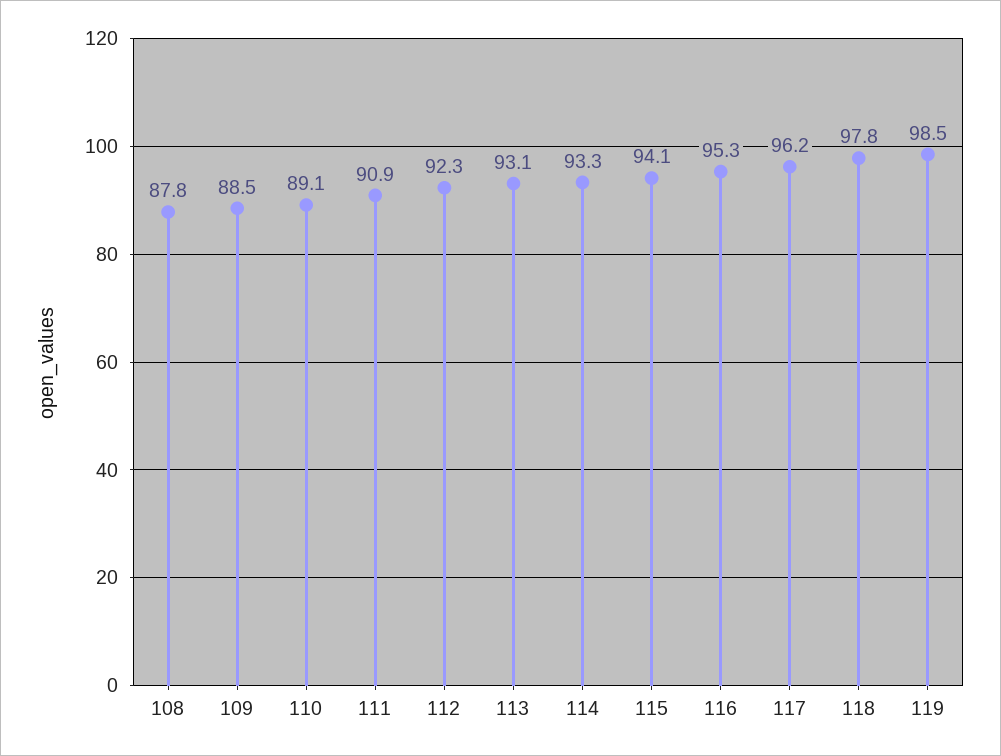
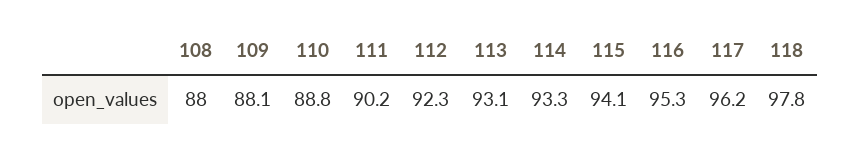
  {
-   "108": 87.8,
+   "108": 88,
-   "109": 88.5,
+   "109": 88.1,
-   "110": 89.1,
+   "110": 88.8,
-   "111": 90.9,
+   "111": 90.2,
    "112": 92.3,
    "113": 93.1,
    "114": 93.3,
    "115": 94.1,
    "116": 95.3,
    "117": 96.2,
-   "118": 97.8,
+   "118": 97.8
-   "119": 98.5
  }

